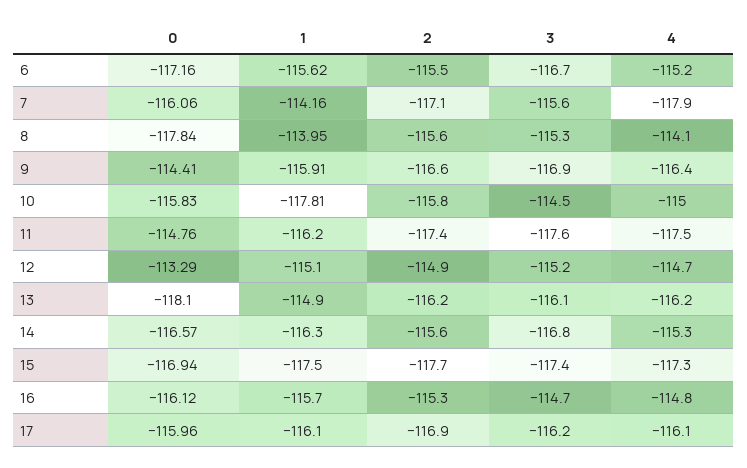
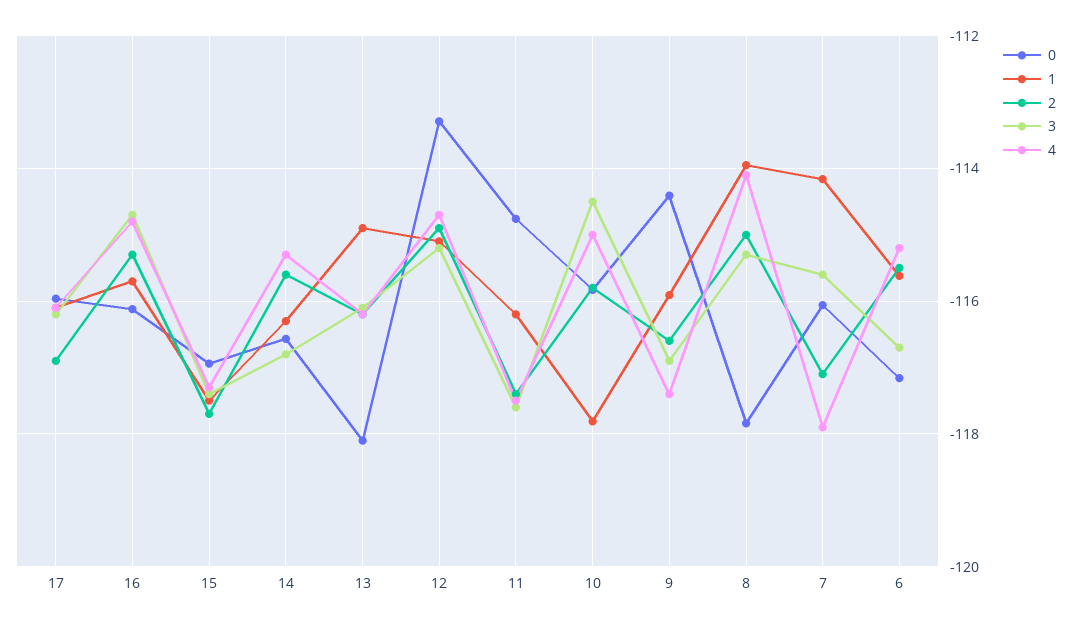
  {
    "0": {
      "6": -117.16,
      "7": -116.06,
      "8": -117.84,
      "9": -114.41,
      "10": -115.83,
      "11": -114.76,
      "12": -113.29,
      "13": -118.1,
      "14": -116.57,
      "15": -116.94,
      "16": -116.12,
      "17": -115.96
    },
    "1": {
      "6": -115.62,
      "7": -114.16,
      "8": -113.95,
      "9": -115.91,
      "10": -117.81,
      "11": -116.2,
      "12": -115.1,
      "13": -114.9,
      "14": -116.3,
      "15": -117.5,
      "16": -115.7,
      "17": -116.1
    },
    "2": {
      "6": -115.5,
      "7": -117.1,
-     "8": -115.6,
+     "8": -115,
      "9": -116.6,
      "10": -115.8,
      "11": -117.4,
      "12": -114.9,
      "13": -116.2,
      "14": -115.6,
      "15": -117.7,
      "16": -115.3,
      "17": -116.9
    },
    "3": {
      "6": -116.7,
      "7": -115.6,
      "8": -115.3,
      "9": -116.9,
      "10": -114.5,
      "11": -117.6,
      "12": -115.2,
      "13": -116.1,
      "14": -116.8,
      "15": -117.4,
      "16": -114.7,
      "17": -116.2
    },
    "4": {
      "6": -115.2,
      "7": -117.9,
      "8": -114.1,
-     "9": -116.4,
+     "9": -117.4,
      "10": -115,
      "11": -117.5,
      "12": -114.7,
      "13": -116.2,
      "14": -115.3,
      "15": -117.3,
      "16": -114.8,
      "17": -116.1
    }
  }

